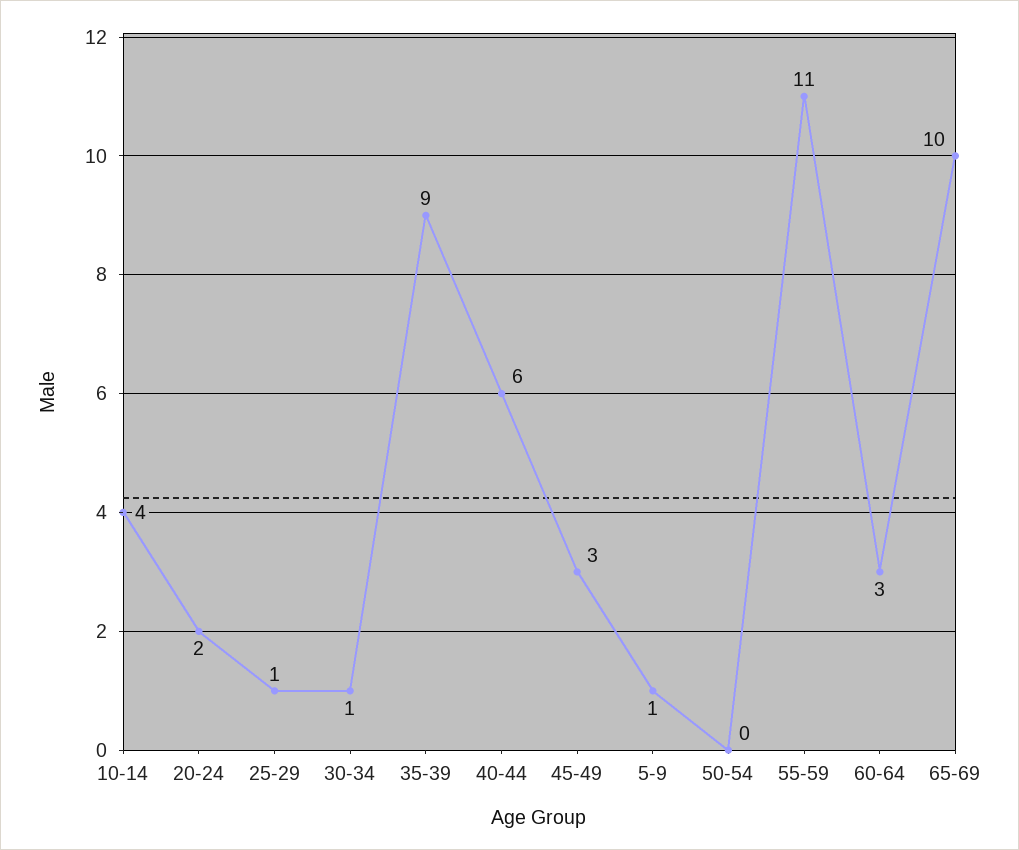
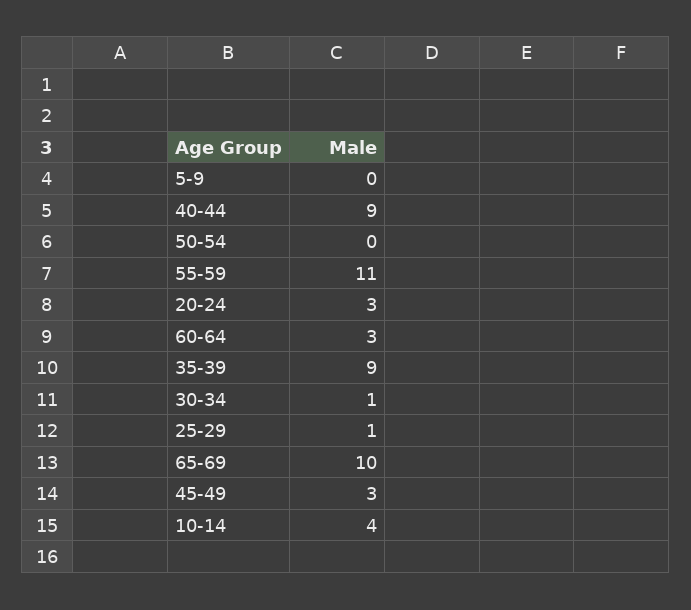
  {
    "10-14": 4,
-   "20-24": 2,
+   "20-24": 3,
    "25-29": 1,
    "30-34": 1,
    "35-39": 9,
-   "40-44": 6,
+   "40-44": 9,
    "45-49": 3,
-   "5-9": 1,
+   "5-9": 0,
    "50-54": 0,
    "55-59": 11,
    "60-64": 3,
    "65-69": 10
  }

